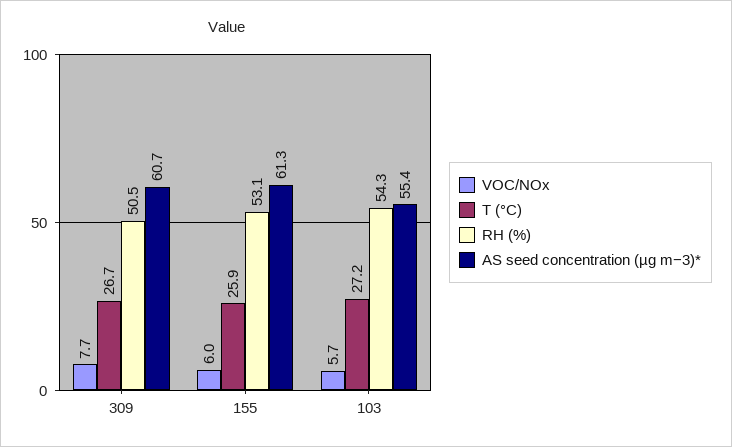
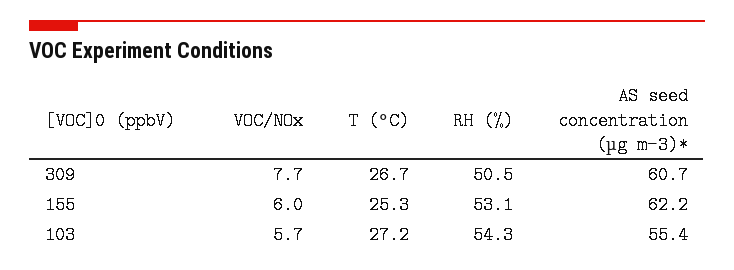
  {
    "VOC/NOx": {
      "309": 7.7,
      "155": 6,
      "103": 5.7
    },
    "T (°C)": {
      "309": 26.7,
-     "155": 25.9,
+     "155": 25.3,
      "103": 27.2
    },
    "RH (%)": {
      "309": 50.5,
      "155": 53.1,
      "103": 54.3
    },
    "AS seed concentration (µg m−3)*": {
      "309": 60.7,
-     "155": 61.3,
+     "155": 62.2,
      "103": 55.4
    }
  }

